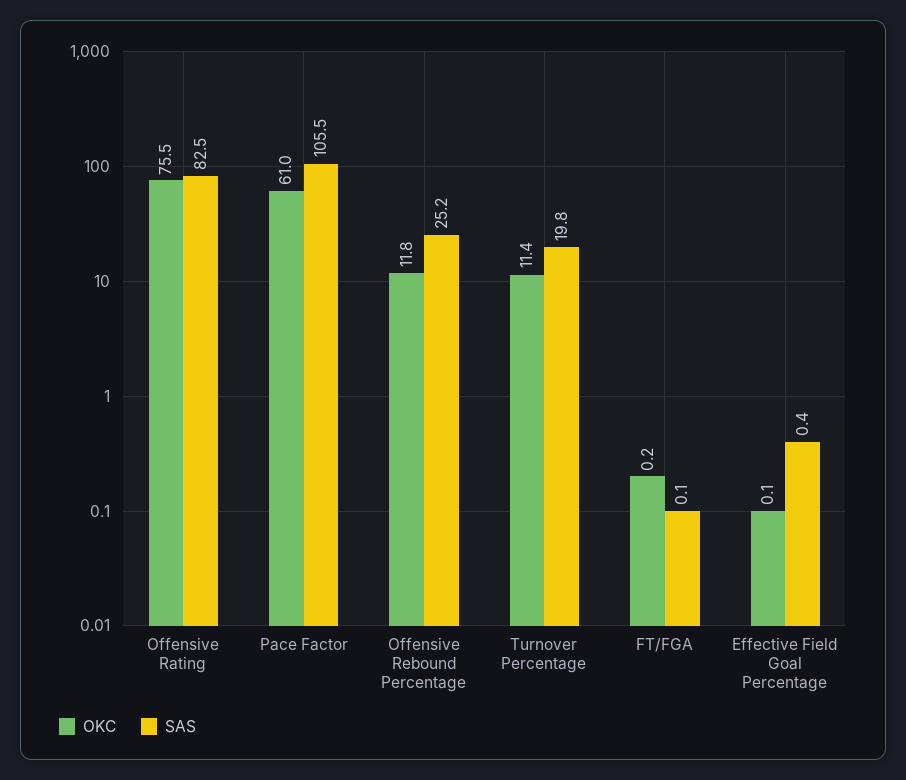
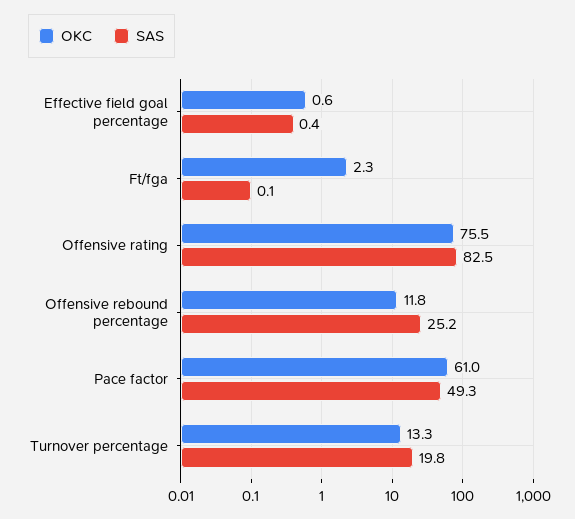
  {
    "OKC": {
      "Offensive Rating": 75.5,
      "Pace Factor": 61,
      "Offensive Rebound Percentage": 11.8,
-     "Turnover Percentage": 11.4,
+     "Turnover Percentage": 13.3,
-     "FT/FGA": 0.2,
+     "FT/FGA": 2.3,
-     "Effective Field Goal Percentage": 0.1
+     "Effective Field Goal Percentage": 0.6
    },
    "SAS": {
      "Offensive Rating": 82.5,
-     "Pace Factor": 105.5,
+     "Pace Factor": 49.3,
      "Offensive Rebound Percentage": 25.2,
      "Turnover Percentage": 19.8,
      "FT/FGA": 0.1,
      "Effective Field Goal Percentage": 0.4
    }
  }

